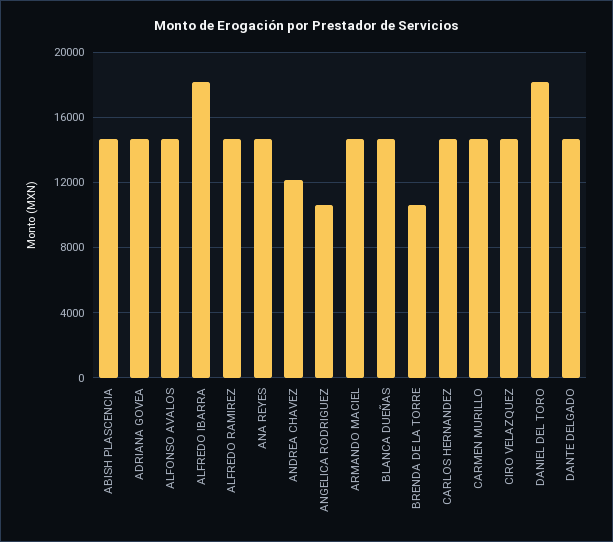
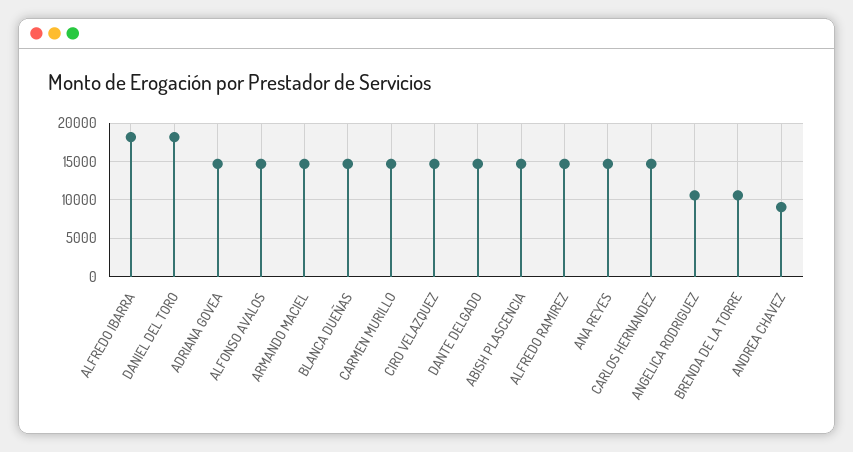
  {
    "ABISH PLASCENCIA": 14500,
    "ADRIANA GOVEA": 14500,
    "ALFONSO AVALOS": 14500,
    "ALFREDO IBARRA": 18000,
    "ALFREDO RAMIREZ": 14500,
    "ANA REYES": 14500,
-   "ANDREA CHAVEZ": 12000,
+   "ANDREA CHAVEZ": 9000,
    "ANGELICA RODRIGUEZ": 10500,
    "ARMANDO MACIEL": 14500,
    "BLANCA DUEÑAS": 14500,
    "BRENDA DE LA TORRE": 10500,
    "CARLOS HERNANDEZ": 14500,
    "CARMEN MURILLO": 14500,
    "CIRO VELAZQUEZ": 14500,
    "DANIEL DEL TORO": 18000,
    "DANTE DELGADO": 14500
  }

